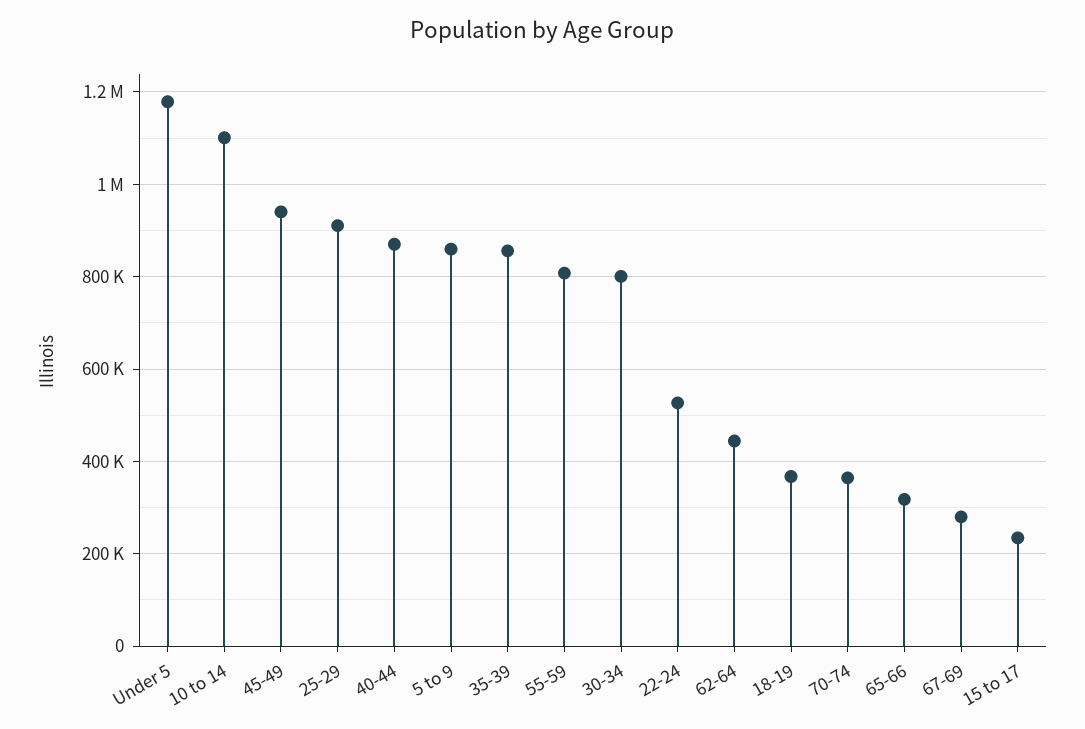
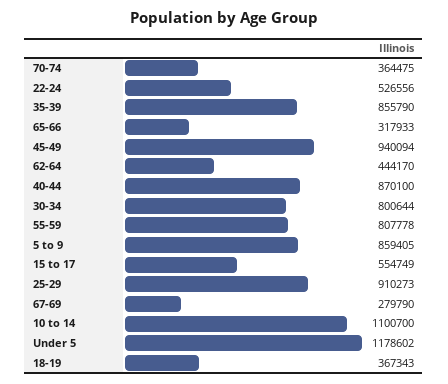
  {
    "Under 5": 1178602,
    "10 to 14": 1100700,
    "45-49": 940094,
    "25-29": 910273,
    "40-44": 870100,
    "5 to 9": 859405,
    "35-39": 855790,
    "55-59": 807778,
    "30-34": 800644,
    "22-24": 526556,
    "62-64": 444170,
    "18-19": 367343,
    "70-74": 364475,
    "65-66": 317933,
    "67-69": 279790,
-   "15 to 17": 240000
+   "15 to 17": 554749
  }

